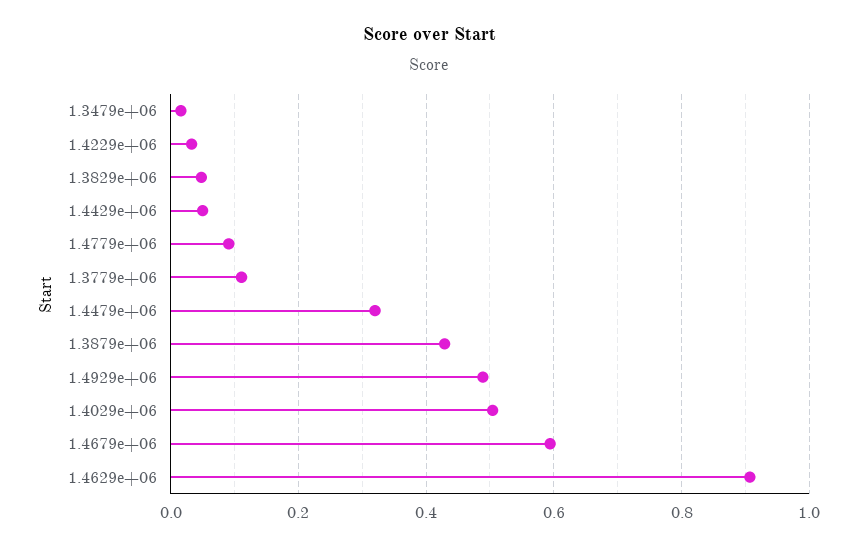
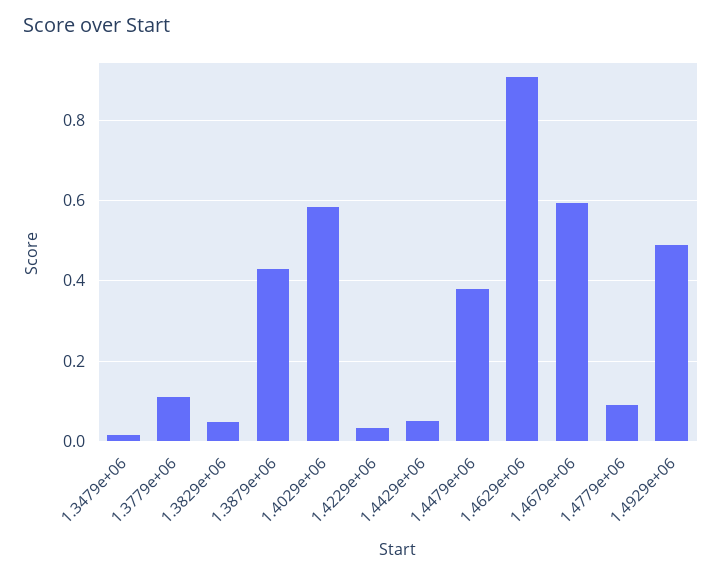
  {
    "1.3479e+06": 0.02,
    "1.4229e+06": 0.04,
    "1.3829e+06": 0.04,
    "1.4429e+06": 0.06,
    "1.4779e+06": 0.1,
    "1.3779e+06": 0.12,
-   "1.4479e+06": 0.32,
+   "1.4479e+06": 0.38,
    "1.3879e+06": 0.42,
    "1.4929e+06": 0.48,
-   "1.4029e+06": 0.5,
+   "1.4029e+06": 0.58,
    "1.4679e+06": 0.6,
    "1.4629e+06": 0.9
  }

